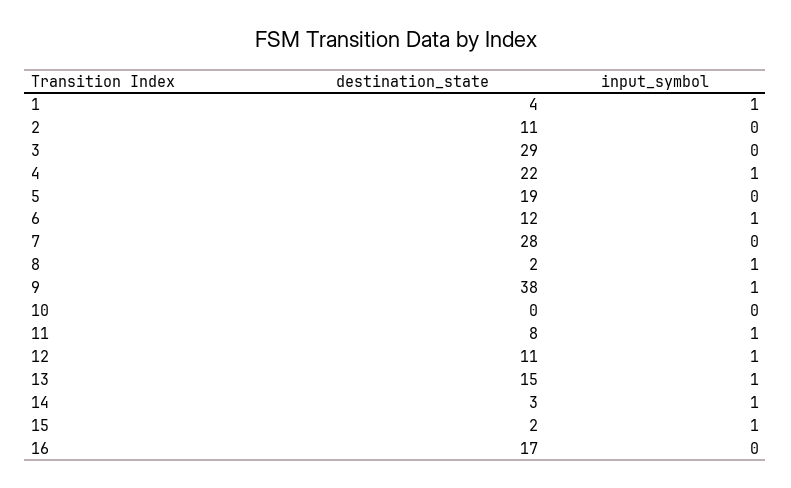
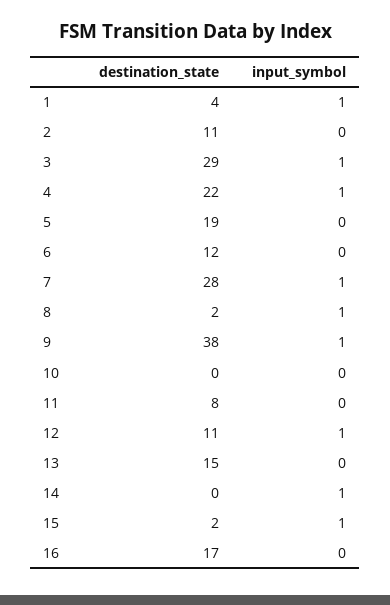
  {
    "destination_state": {
      "1": 4,
      "2": 11,
      "3": 29,
      "4": 22,
      "5": 19,
      "6": 12,
      "7": 28,
      "8": 2,
      "9": 38,
      "10": 0,
      "11": 8,
      "12": 11,
      "13": 15,
-     "14": 3,
+     "14": 0,
      "15": 2,
      "16": 17
    },
    "input_symbol": {
      "1": 1,
      "2": 0,
-     "3": 0,
+     "3": 1,
      "4": 1,
      "5": 0,
-     "6": 1,
+     "6": 0,
-     "7": 0,
+     "7": 1,
      "8": 1,
      "9": 1,
      "10": 0,
-     "11": 1,
+     "11": 0,
      "12": 1,
-     "13": 1,
+     "13": 0,
      "14": 1,
      "15": 1,
      "16": 0
    }
  }

